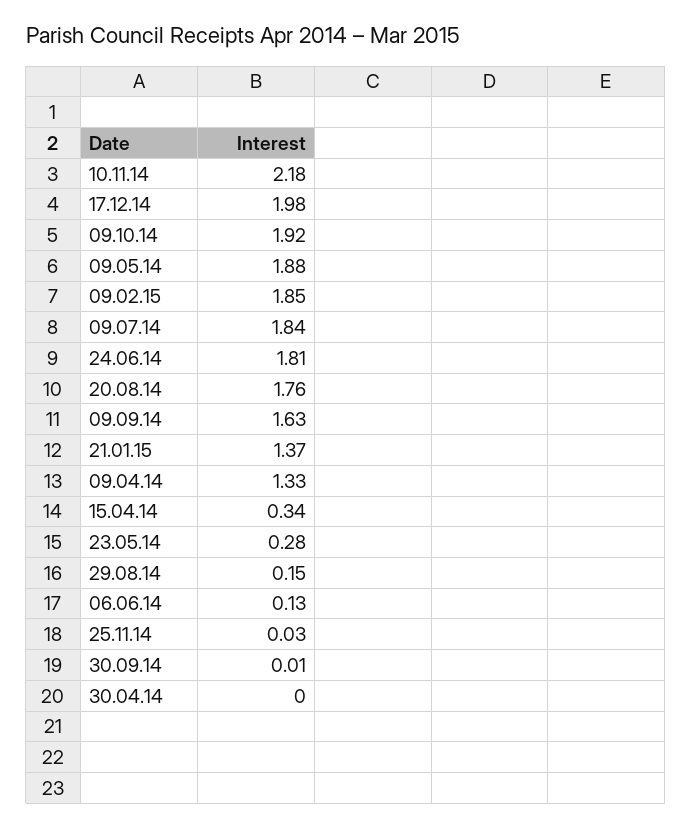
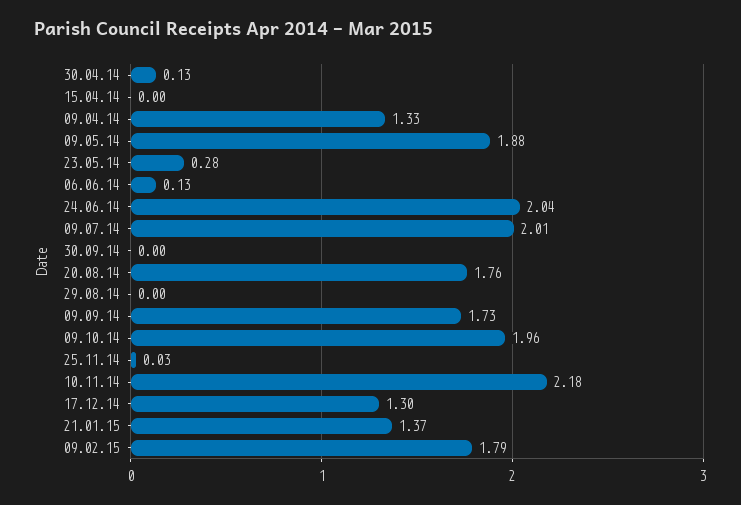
  {
    "10.11.14": 2.18,
-   "17.12.14": 1.98,
+   "17.12.14": 1.3,
-   "09.10.14": 1.92,
+   "09.10.14": 1.96,
    "09.05.14": 1.88,
-   "09.02.15": 1.85,
+   "09.02.15": 1.79,
-   "09.07.14": 1.84,
+   "09.07.14": 2.01,
-   "24.06.14": 1.81,
+   "24.06.14": 2.04,
    "20.08.14": 1.76,
-   "09.09.14": 1.63,
+   "09.09.14": 1.73,
    "21.01.15": 1.37,
    "09.04.14": 1.33,
-   "15.04.14": 0.34,
+   "15.04.14": 0,
    "23.05.14": 0.28,
-   "29.08.14": 0.15,
+   "29.08.14": 0,
    "06.06.14": 0.13,
    "25.11.14": 0.03,
-   "30.09.14": 0.01,
+   "30.09.14": 0,
-   "30.04.14": 0
+   "30.04.14": 0.13
  }

